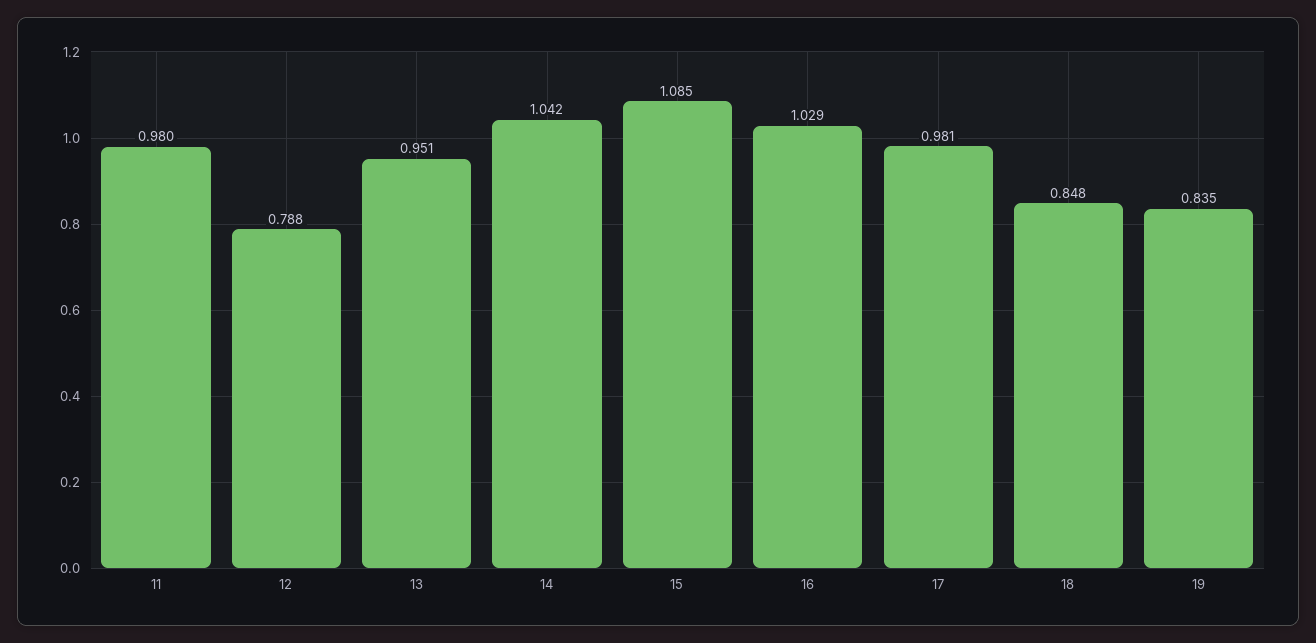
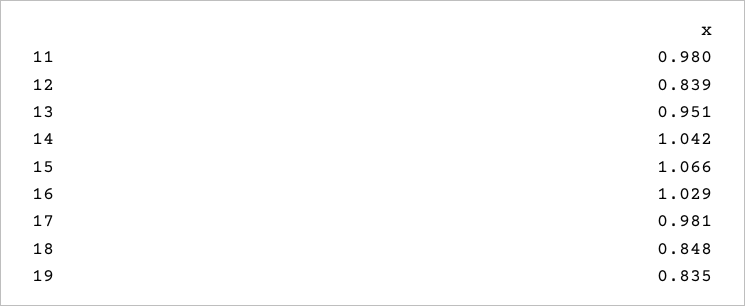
  {
    "11": 0.98,
-   "12": 0.788,
+   "12": 0.839,
    "13": 0.951,
    "14": 1.042,
-   "15": 1.085,
+   "15": 1.066,
    "16": 1.029,
    "17": 0.981,
    "18": 0.848,
    "19": 0.835
  }

